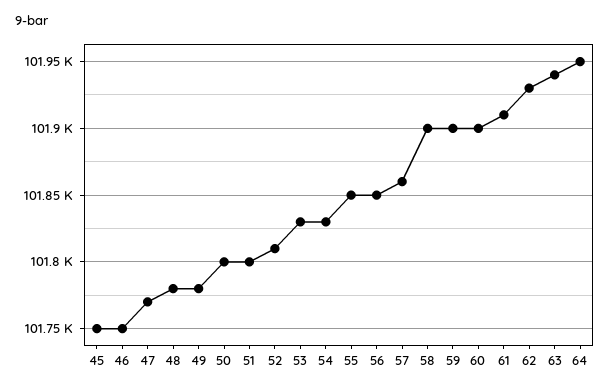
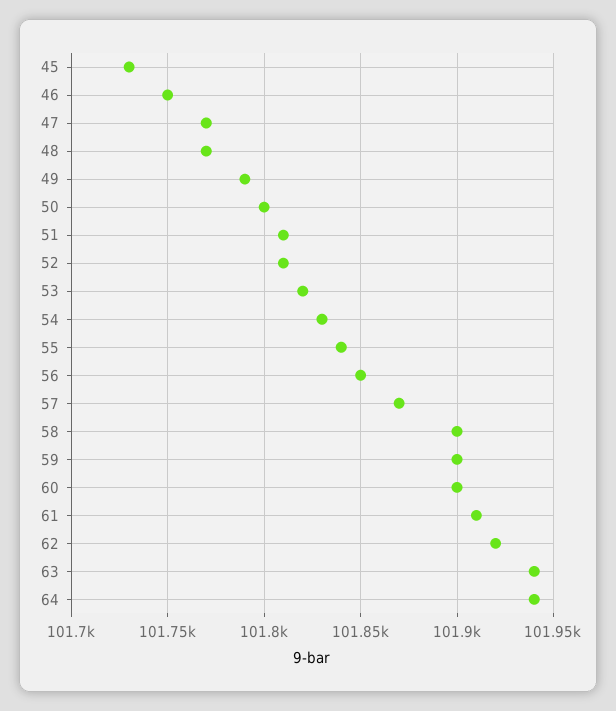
  {
-   "45": 101750,
+   "45": 101730,
    "46": 101750,
    "47": 101770,
-   "48": 101780,
+   "48": 101770,
-   "49": 101780,
+   "49": 101790,
    "50": 101800,
-   "51": 101800,
+   "51": 101810,
    "52": 101810,
-   "53": 101830,
+   "53": 101820,
    "54": 101830,
-   "55": 101850,
+   "55": 101840,
    "56": 101850,
-   "57": 101860,
+   "57": 101870,
    "58": 101900,
    "59": 101900,
    "60": 101900,
    "61": 101910,
-   "62": 101930,
+   "62": 101920,
    "63": 101940,
-   "64": 101950
+   "64": 101940
  }

